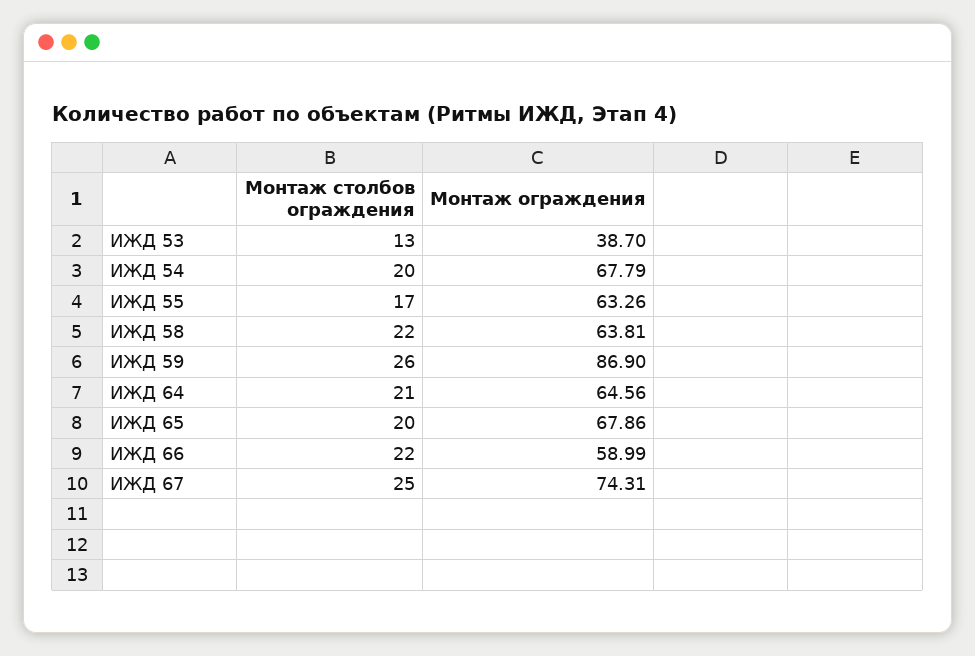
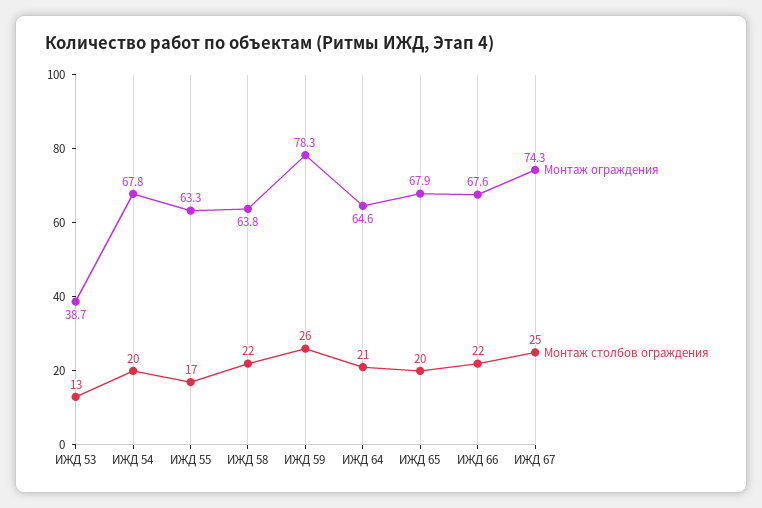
  {
    "Монтаж столбов ограждения": {
      "ИЖД 53": 13,
      "ИЖД 54": 20,
      "ИЖД 55": 17,
      "ИЖД 58": 22,
      "ИЖД 59": 26,
      "ИЖД 64": 21,
      "ИЖД 65": 20,
      "ИЖД 66": 22,
      "ИЖД 67": 25
    },
    "Монтаж ограждения": {
      "ИЖД 53": 38.7,
      "ИЖД 54": 67.79,
      "ИЖД 55": 63.26,
      "ИЖД 58": 63.81,
-     "ИЖД 59": 86.9,
+     "ИЖД 59": 78.3,
      "ИЖД 64": 64.56,
      "ИЖД 65": 67.86,
-     "ИЖД 66": 58.99,
+     "ИЖД 66": 67.6,
      "ИЖД 67": 74.31
    }
  }

